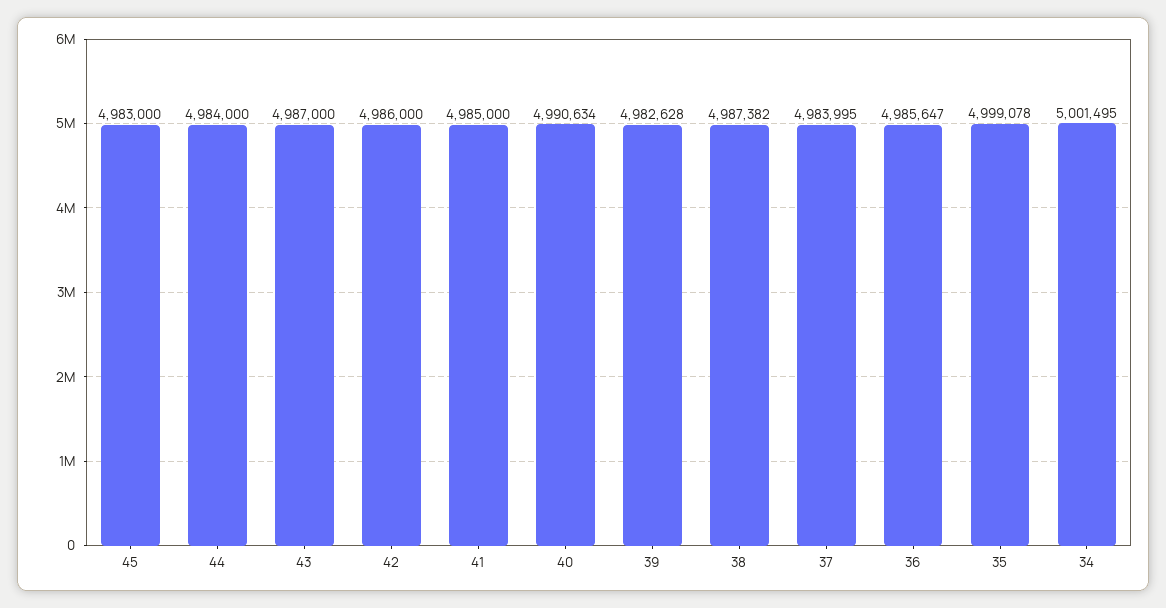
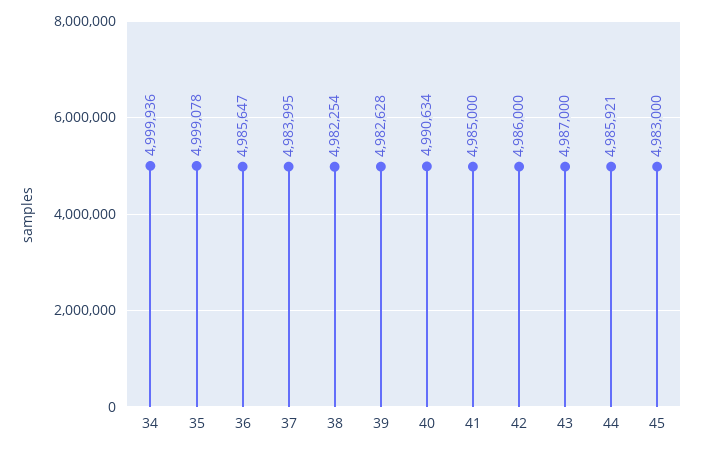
  {
    "45": 4983000,
-   "44": 4984000,
+   "44": 4985921,
    "43": 4987000,
    "42": 4986000,
    "41": 4985000,
    "40": 4990634,
    "39": 4982628,
-   "38": 4987382,
+   "38": 4982254,
    "37": 4983995,
    "36": 4985647,
    "35": 4999078,
-   "34": 5001495
+   "34": 4999936
  }

